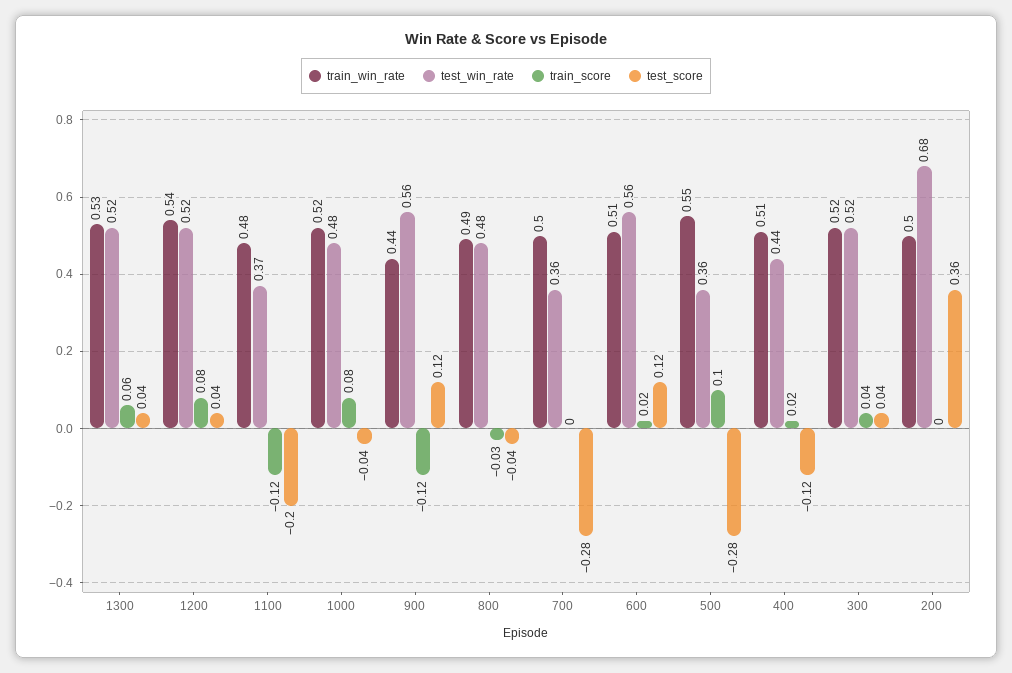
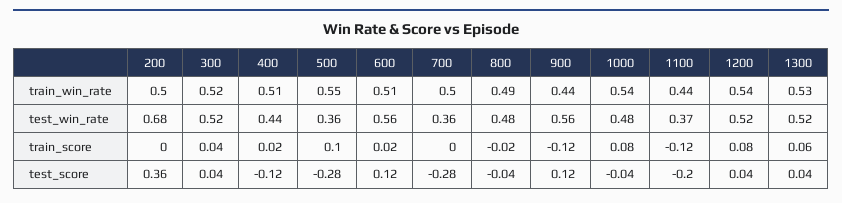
  {
    "train_win_rate": {
      "1300": 0.53,
      "1200": 0.54,
-     "1100": 0.48,
+     "1100": 0.44,
-     "1000": 0.52,
+     "1000": 0.54,
      "900": 0.44,
      "800": 0.49,
      "700": 0.5,
      "600": 0.51,
      "500": 0.55,
      "400": 0.51,
      "300": 0.52,
      "200": 0.5
    },
    "test_win_rate": {
      "1300": 0.52,
      "1200": 0.52,
      "1100": 0.37,
      "1000": 0.48,
      "900": 0.56,
      "800": 0.48,
      "700": 0.36,
      "600": 0.56,
      "500": 0.36,
      "400": 0.44,
      "300": 0.52,
      "200": 0.68
    },
    "train_score": {
      "1300": 0.06,
      "1200": 0.08,
      "1100": -0.12,
      "1000": 0.08,
      "900": -0.12,
-     "800": -0.03,
+     "800": -0.02,
      "700": 0,
      "600": 0.02,
      "500": 0.1,
      "400": 0.02,
      "300": 0.04,
      "200": 0
    },
    "test_score": {
      "1300": 0.04,
      "1200": 0.04,
      "1100": -0.2,
      "1000": -0.04,
      "900": 0.12,
      "800": -0.04,
      "700": -0.28,
      "600": 0.12,
      "500": -0.28,
      "400": -0.12,
      "300": 0.04,
      "200": 0.36
    }
  }

